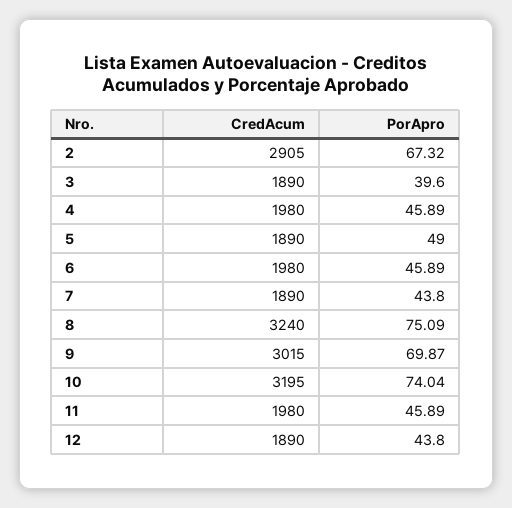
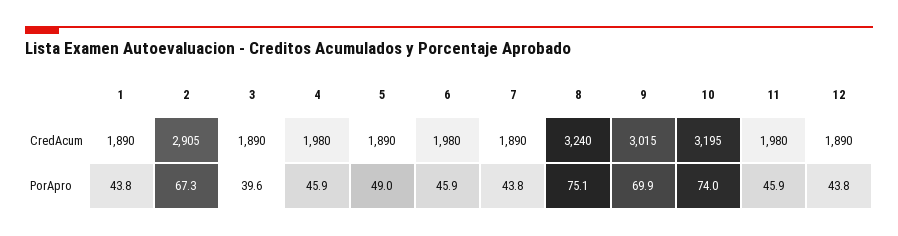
  {
    "CredAcum": {
      "2": 2905,
      "3": 1890,
      "4": 1980,
      "5": 1890,
      "6": 1980,
      "7": 1890,
      "8": 3240,
      "9": 3015,
      "10": 3195,
      "11": 1980,
-     "12": 1890
+     "12": 1890,
+     "1": 1890
    },
    "PorApro": {
      "2": 67.32,
      "3": 39.6,
      "4": 45.89,
      "5": 49,
      "6": 45.89,
      "7": 43.8,
      "8": 75.09,
      "9": 69.87,
      "10": 74.04,
      "11": 45.89,
-     "12": 43.8
+     "12": 43.8,
+     "1": 43.8
    }
  }

